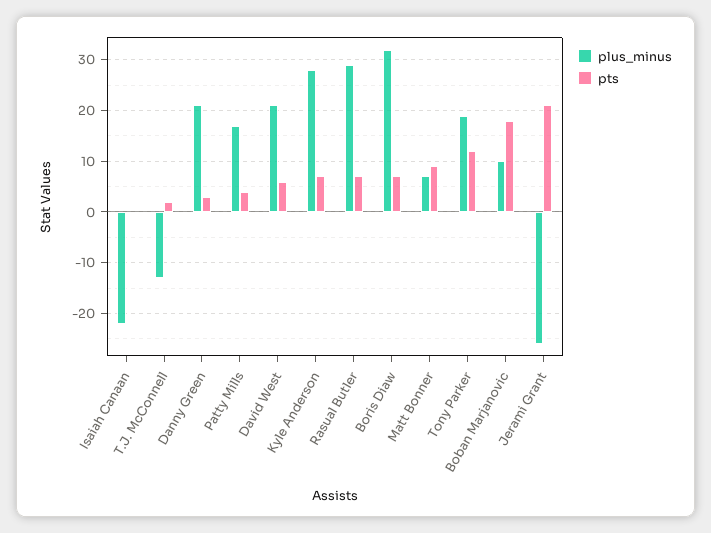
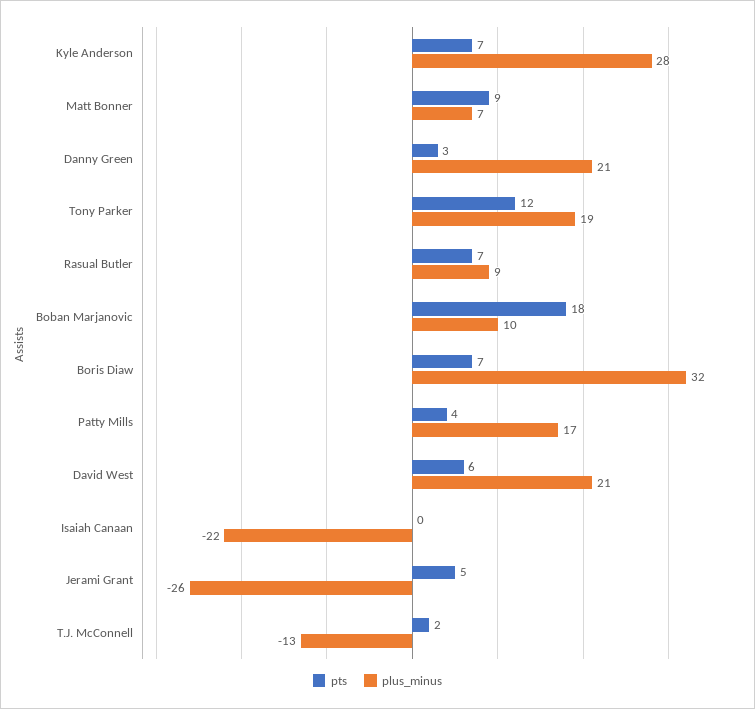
  {
    "plus_minus": {
      "Isaiah Canaan": -22,
      "T.J. McConnell": -13,
      "Danny Green": 21,
      "Patty Mills": 17,
      "David West": 21,
      "Kyle Anderson": 28,
-     "Rasual Butler": 30,
+     "Rasual Butler": 9,
      "Boris Diaw": 32,
      "Matt Bonner": 7,
      "Tony Parker": 19,
      "Boban Marjanovic": 10,
      "Jerami Grant": -26
    },
    "pts": {
      "Isaiah Canaan": 0,
      "T.J. McConnell": 2,
      "Danny Green": 3,
      "Patty Mills": 4,
      "David West": 6,
      "Kyle Anderson": 7,
      "Rasual Butler": 7,
      "Boris Diaw": 7,
      "Matt Bonner": 9,
      "Tony Parker": 12,
      "Boban Marjanovic": 18,
-     "Jerami Grant": 20
+     "Jerami Grant": 5
    }
  }

